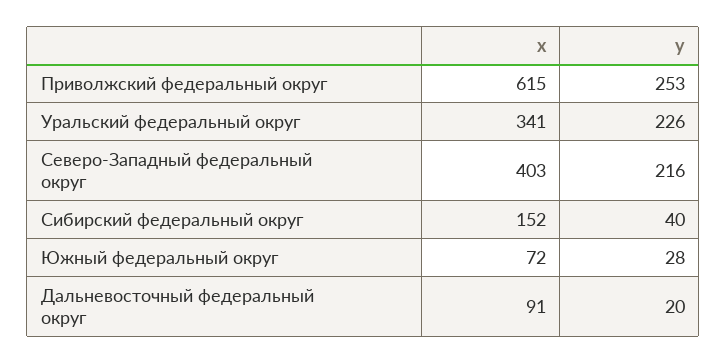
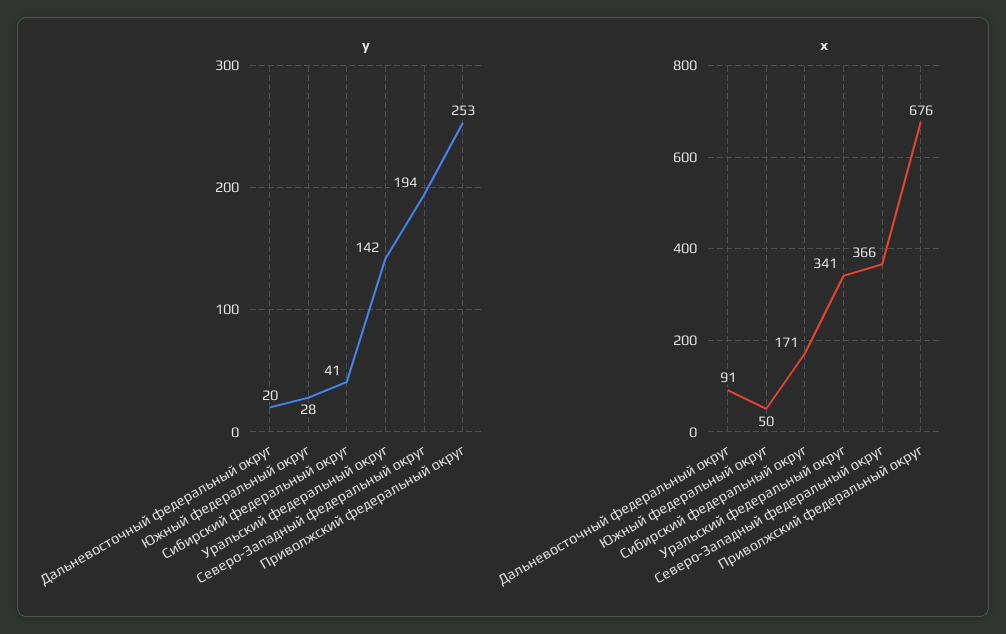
  {
    "x": {
-     "Приволжский федеральный округ": 615,
+     "Приволжский федеральный округ": 676,
      "Уральский федеральный округ": 341,
-     "Северо-Западный федеральный округ": 403,
+     "Северо-Западный федеральный округ": 366,
-     "Сибирский федеральный округ": 152,
+     "Сибирский федеральный округ": 171,
-     "Южный федеральный округ": 72,
+     "Южный федеральный округ": 50,
      "Дальневосточный федеральный округ": 91
    },
    "y": {
      "Приволжский федеральный округ": 253,
-     "Уральский федеральный округ": 226,
+     "Уральский федеральный округ": 142,
-     "Северо-Западный федеральный округ": 216,
+     "Северо-Западный федеральный округ": 194,
-     "Сибирский федеральный округ": 40,
+     "Сибирский федеральный округ": 41,
      "Южный федеральный округ": 28,
      "Дальневосточный федеральный округ": 20
    }
  }

